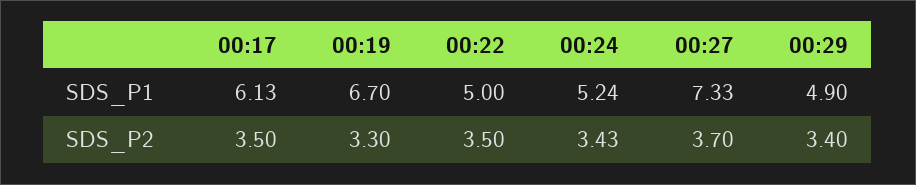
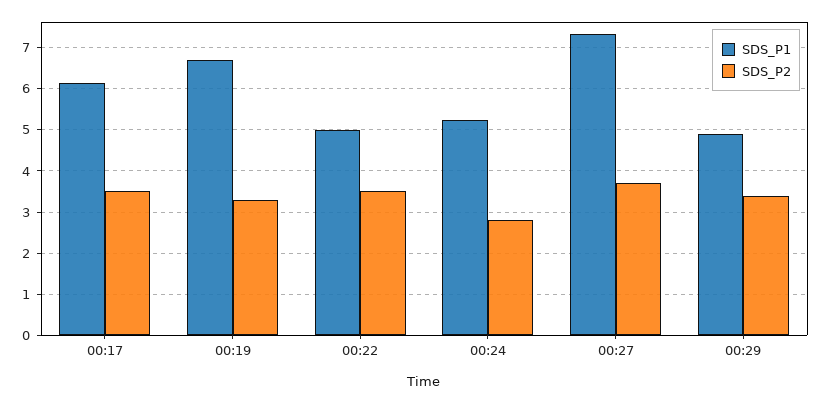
  {
    "SDS_P1": {
      "00:17": 6.13,
      "00:19": 6.7,
      "00:22": 5,
      "00:24": 5.24,
      "00:27": 7.33,
      "00:29": 4.9
    },
    "SDS_P2": {
      "00:17": 3.5,
      "00:19": 3.3,
      "00:22": 3.5,
-     "00:24": 3.43,
+     "00:24": 2.8,
      "00:27": 3.7,
      "00:29": 3.4
    }
  }

